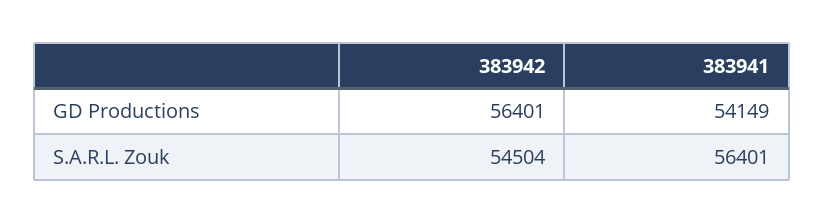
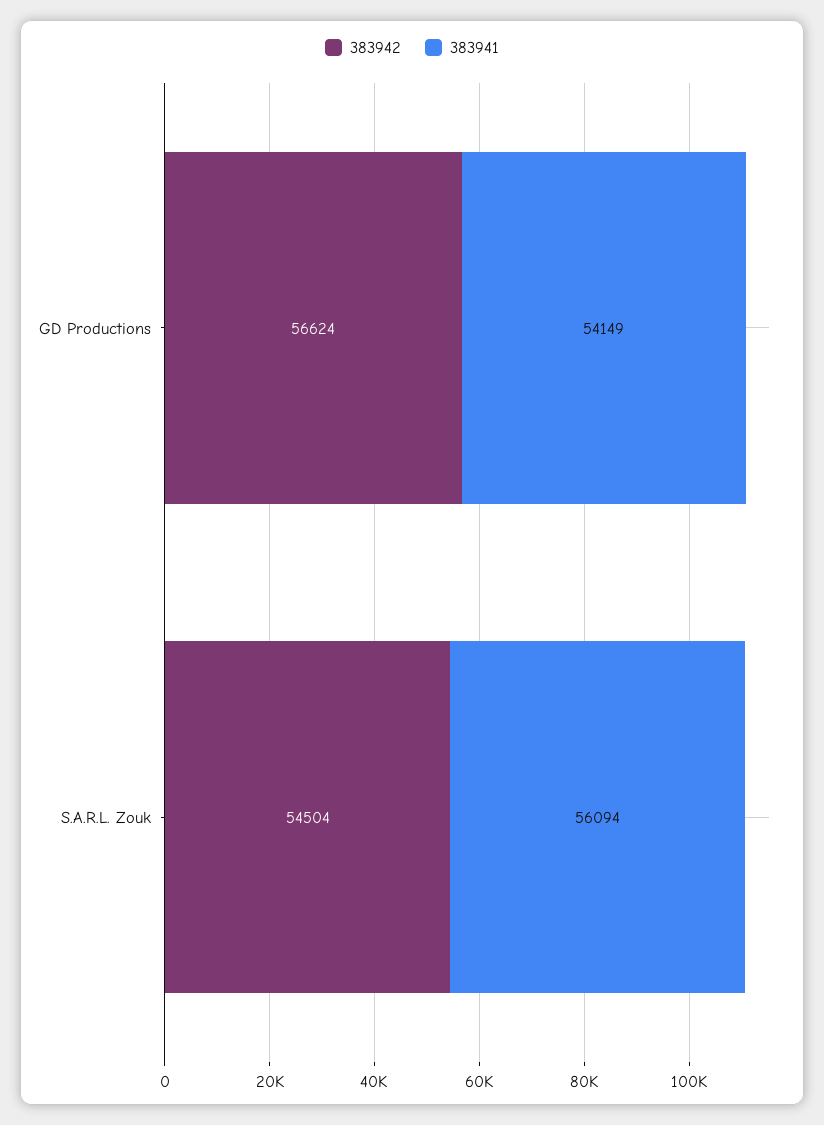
  {
    "383942": {
-     "GD Productions": 56401,
+     "GD Productions": 56624,
      "S.A.R.L. Zouk": 54504
    },
    "383941": {
      "GD Productions": 54149,
-     "S.A.R.L. Zouk": 56401
+     "S.A.R.L. Zouk": 56094
    }
  }

